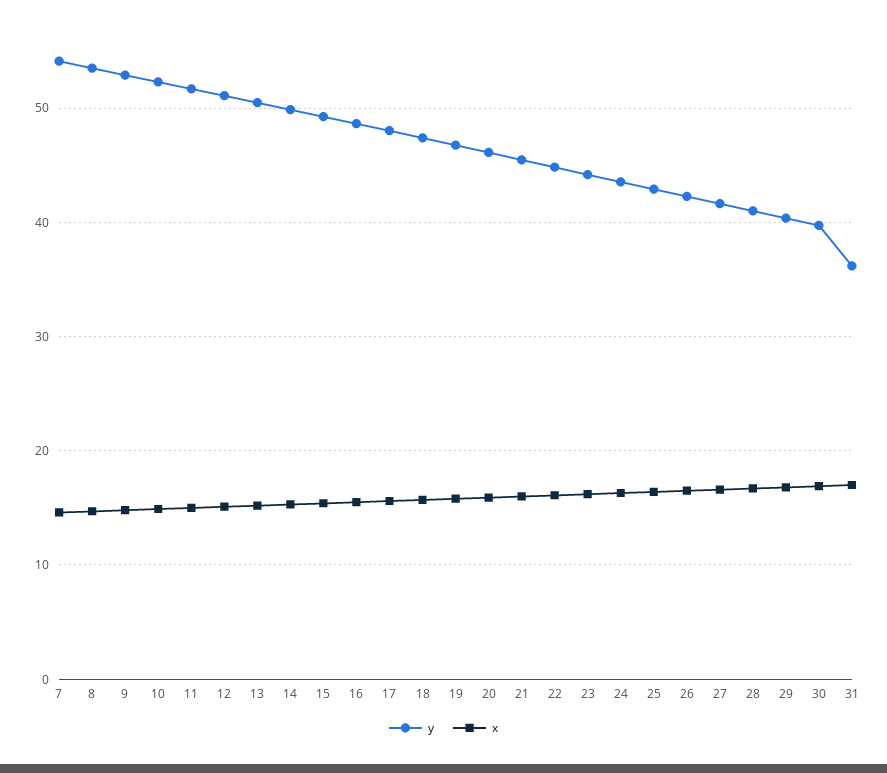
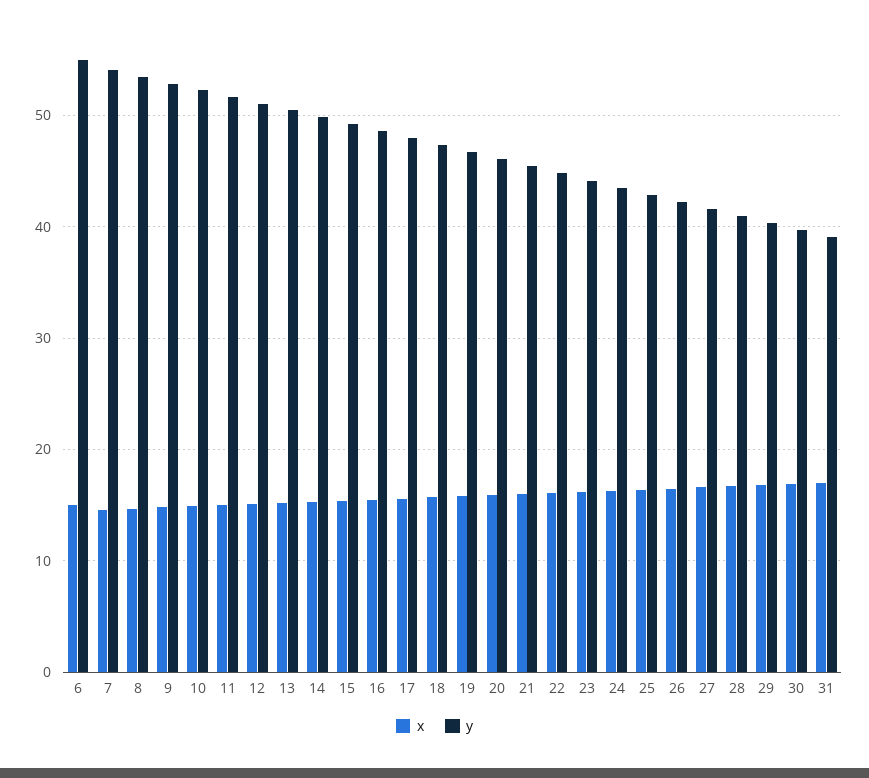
  {
    "y": {
      "7": 54,
      "8": 54,
      "9": 53,
      "10": 52,
      "11": 52,
      "12": 51,
      "13": 50,
      "14": 50,
      "15": 49,
      "16": 49,
      "17": 48,
      "18": 47,
      "19": 47,
      "20": 46,
      "21": 45,
      "22": 45,
      "23": 44,
      "24": 44,
      "25": 43,
      "26": 42,
      "27": 42,
      "28": 41,
      "29": 40,
      "30": 40,
-     "31": 36
+     "31": 39,
+     "6": 55
    },
    "x": {
      "7": 15,
      "8": 15,
      "9": 15,
      "10": 15,
      "11": 15,
      "12": 15,
      "13": 15,
      "14": 15,
      "15": 15,
      "16": 16,
      "17": 16,
      "18": 16,
      "19": 16,
      "20": 16,
      "21": 16,
      "22": 16,
      "23": 16,
      "24": 16,
      "25": 16,
      "26": 17,
      "27": 17,
      "28": 17,
      "29": 17,
      "30": 17,
-     "31": 17
+     "31": 17,
+     "6": 15
    }
  }

